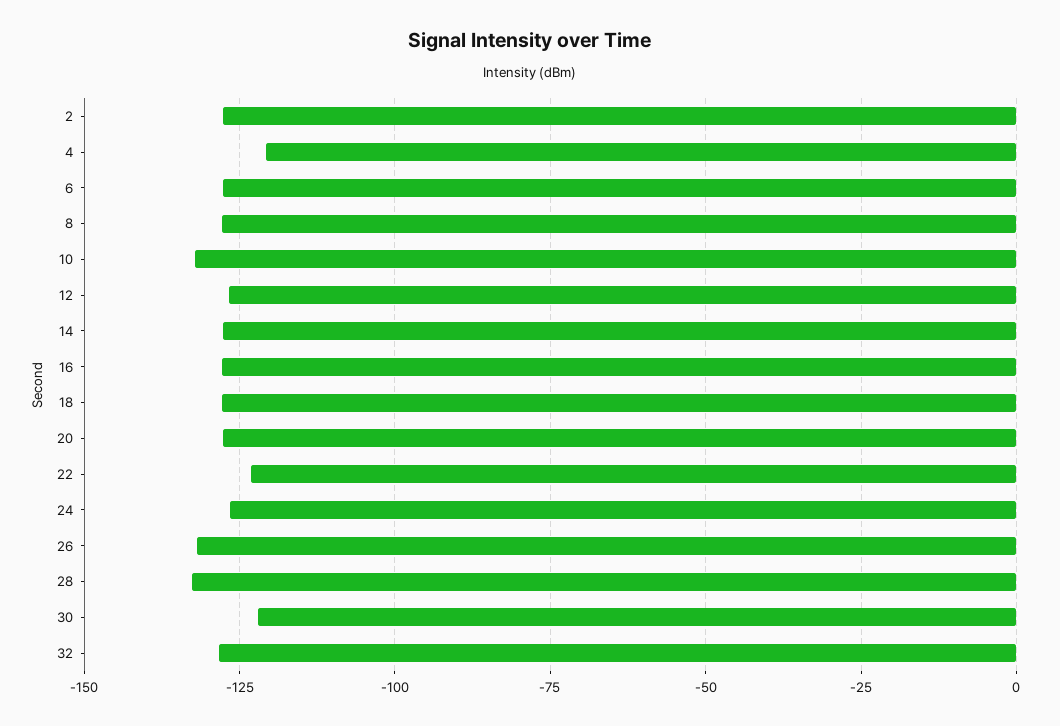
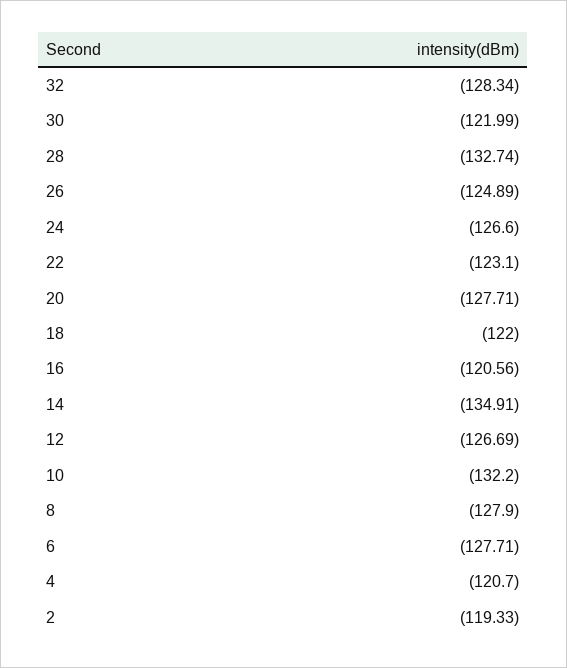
  {
-   "2": -127.5,
+   "2": -119.33,
    "4": -120.7,
    "6": -127.71,
    "8": -127.9,
    "10": -132.2,
    "12": -126.69,
-   "14": -127.5,
+   "14": -134.91,
-   "16": -127.5,
+   "16": -120.56,
-   "18": -127.5,
+   "18": -122,
    "20": -127.71,
    "22": -123.1,
    "24": -126.6,
-   "26": -132.5,
+   "26": -124.89,
    "28": -132.74,
    "30": -121.99,
    "32": -128.34
  }

